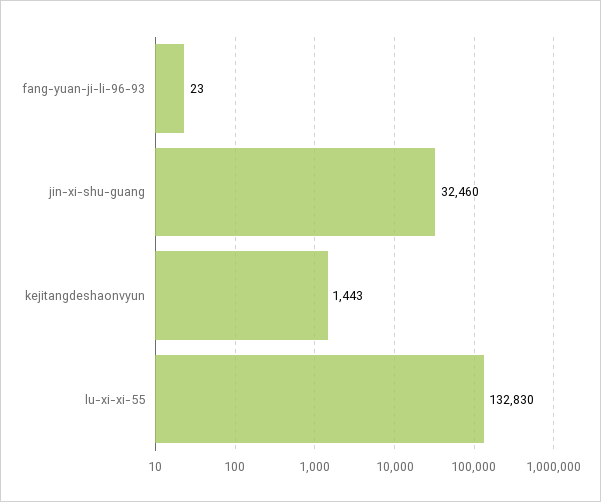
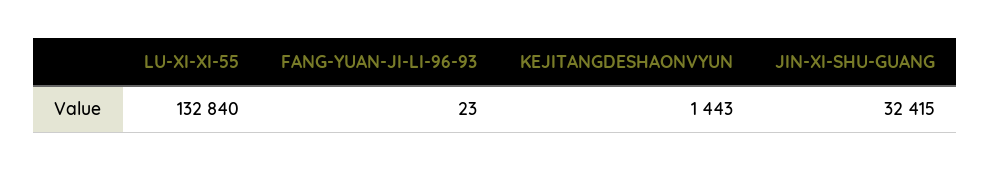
  {
    "fang-yuan-ji-li-96-93": 23,
-   "jin-xi-shu-guang": 32460,
+   "jin-xi-shu-guang": 32415,
    "kejitangdeshaonvyun": 1443,
-   "lu-xi-xi-55": 132830
+   "lu-xi-xi-55": 132840
  }

